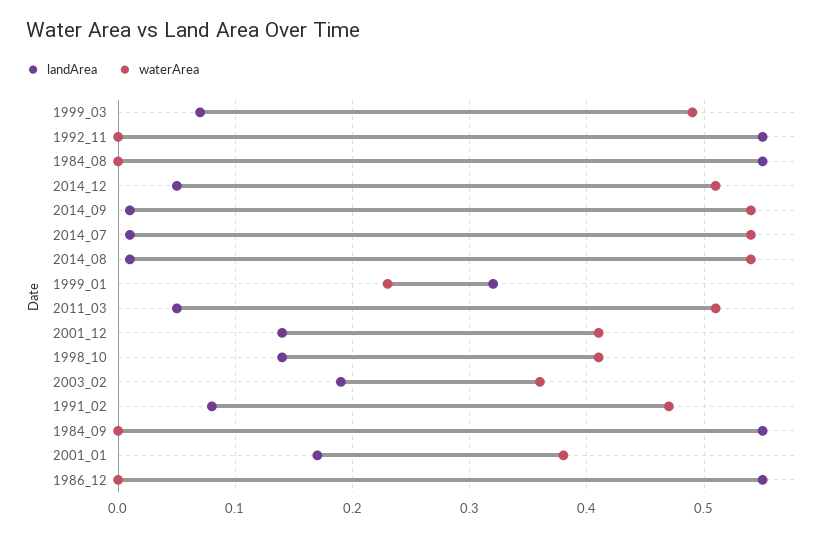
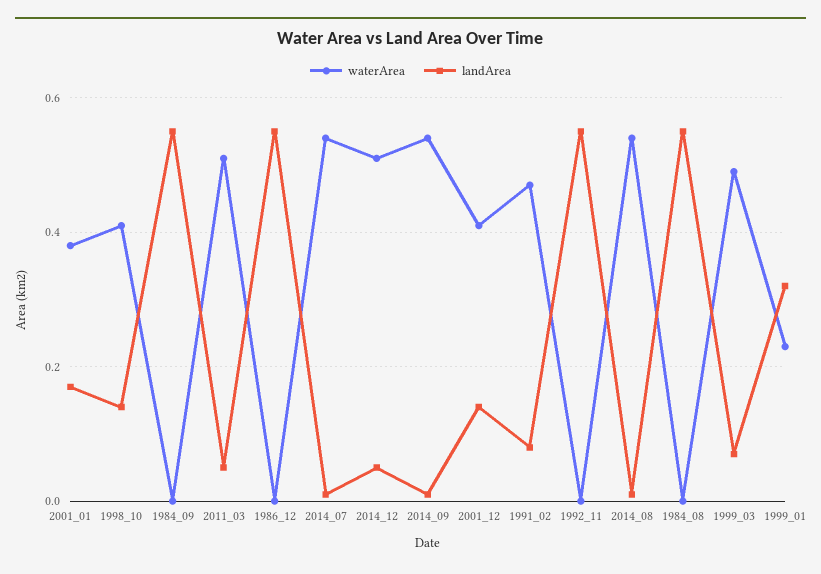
  {
    "landArea": {
      "1999_03": 0.07,
      "1992_11": 0.55,
      "1984_08": 0.55,
      "2014_12": 0.05,
      "2014_09": 0.01,
      "2014_07": 0.01,
      "2014_08": 0.01,
      "1999_01": 0.32,
      "2011_03": 0.05,
      "2001_12": 0.14,
      "1998_10": 0.14,
-     "2003_02": 0.19,
      "1991_02": 0.08,
      "1984_09": 0.55,
      "2001_01": 0.17,
      "1986_12": 0.55
    },
    "waterArea": {
      "1999_03": 0.49,
      "1992_11": 0,
      "1984_08": 0,
      "2014_12": 0.51,
      "2014_09": 0.54,
      "2014_07": 0.54,
      "2014_08": 0.54,
      "1999_01": 0.23,
      "2011_03": 0.51,
      "2001_12": 0.41,
      "1998_10": 0.41,
-     "2003_02": 0.36,
      "1991_02": 0.47,
      "1984_09": 0,
      "2001_01": 0.38,
      "1986_12": 0
    }
  }

